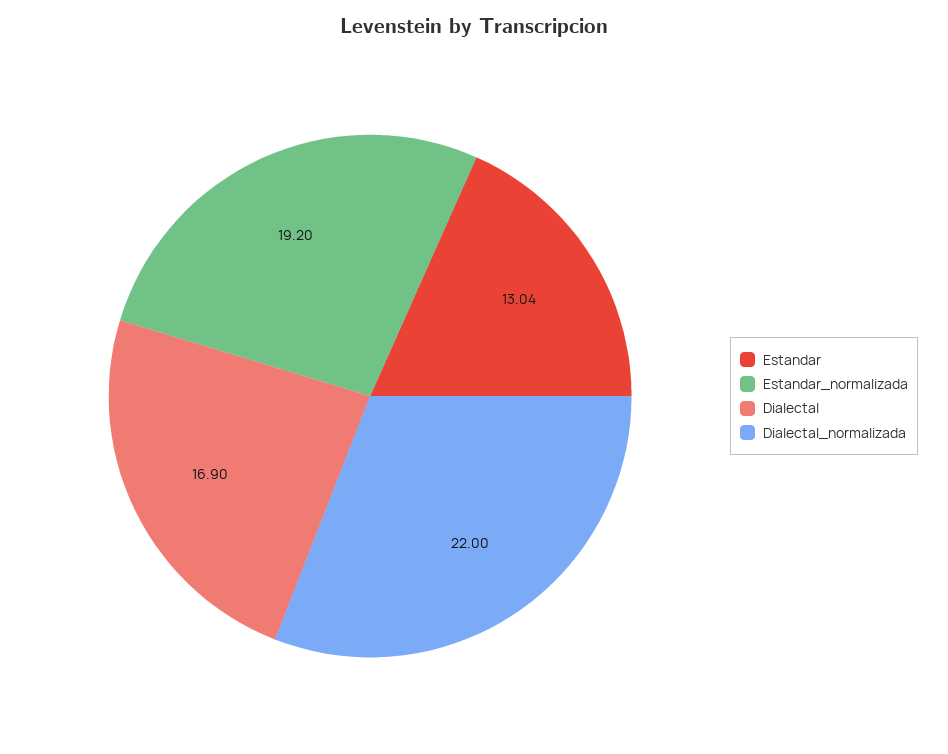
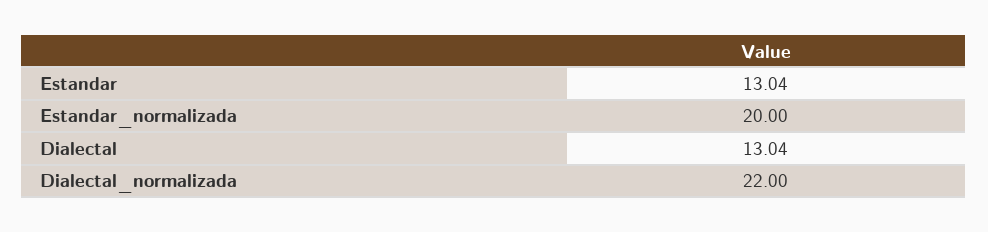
  {
    "Estandar": 13.04,
-   "Estandar_normalizada": 19.2,
+   "Estandar_normalizada": 20,
-   "Dialectal": 16.9,
+   "Dialectal": 13.04,
    "Dialectal_normalizada": 22
  }

